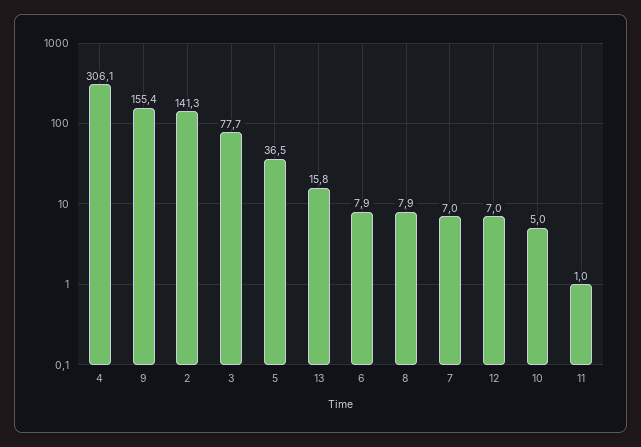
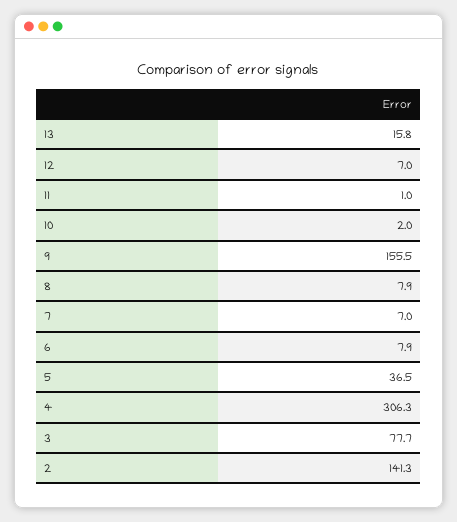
  {
-   "4": 306.1,
+   "4": 306.3,
-   "9": 155.4,
+   "9": 155.5,
    "2": 141.3,
    "3": 77.7,
    "5": 36.5,
    "13": 15.8,
    "6": 7.9,
    "8": 7.9,
    "7": 7,
    "12": 7,
-   "10": 5,
+   "10": 2,
    "11": 1
  }

